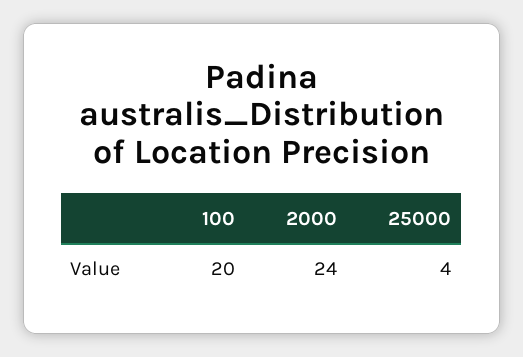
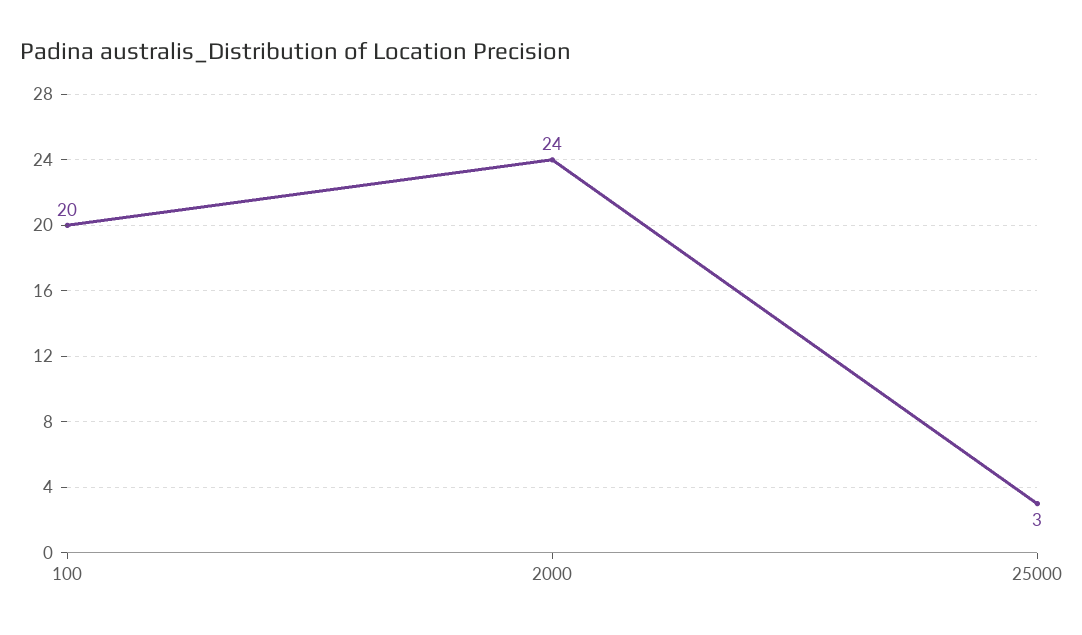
  {
    "100": 20,
    "2000": 24,
-   "25000": 4
+   "25000": 3
  }

